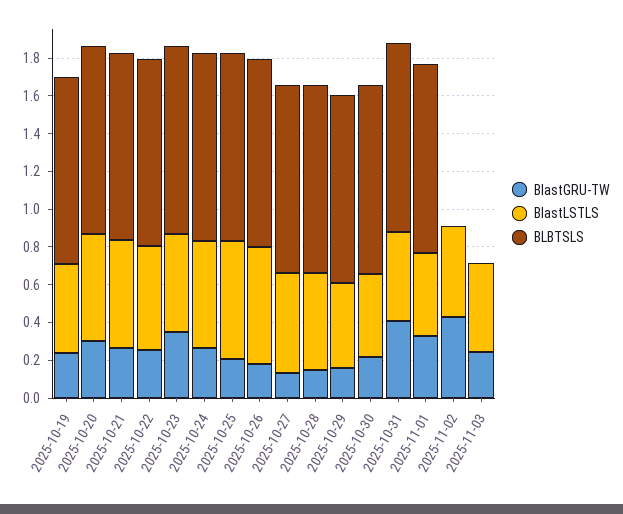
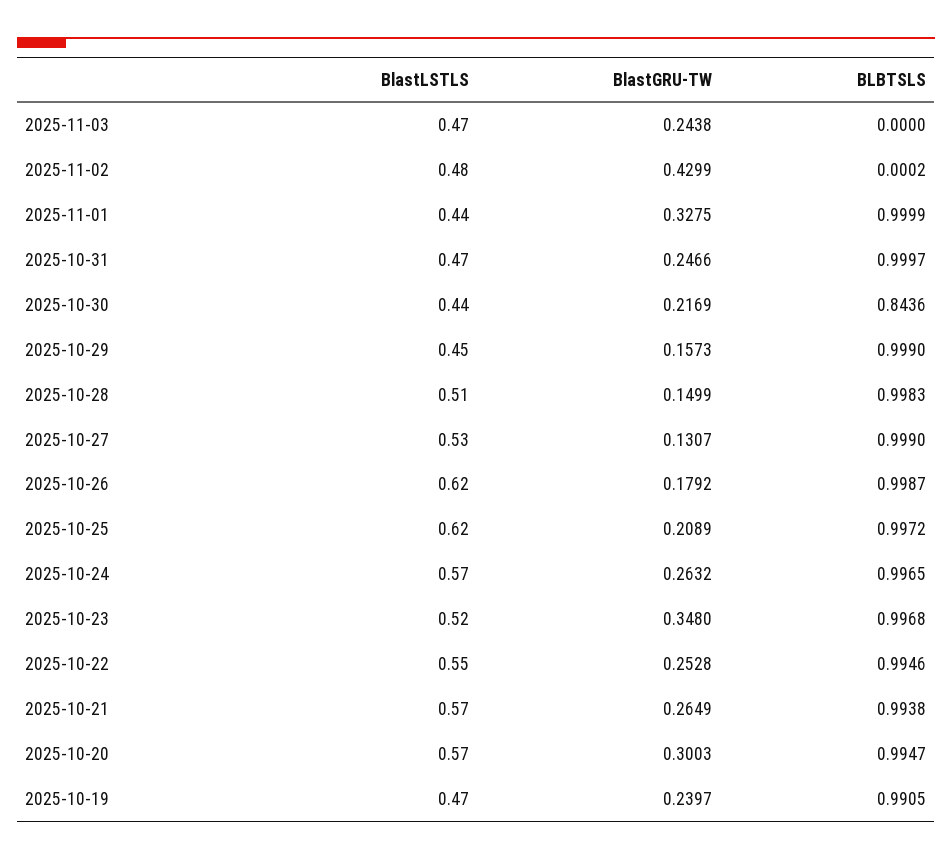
  {
    "BlastGRU-TW": {
      "2025-10-19": 0.2397,
      "2025-10-20": 0.3003,
      "2025-10-21": 0.2649,
      "2025-10-22": 0.2528,
      "2025-10-23": 0.348,
      "2025-10-24": 0.2632,
      "2025-10-25": 0.2089,
      "2025-10-26": 0.1792,
      "2025-10-27": 0.1307,
      "2025-10-28": 0.1499,
      "2025-10-29": 0.1573,
      "2025-10-30": 0.2169,
-     "2025-10-31": 0.4,
+     "2025-10-31": 0.2466,
      "2025-11-01": 0.3275,
      "2025-11-02": 0.4299,
      "2025-11-03": 0.2438
    },
    "BlastLSTLS": {
      "2025-10-19": 0.47,
      "2025-10-20": 0.57,
      "2025-10-21": 0.57,
      "2025-10-22": 0.55,
      "2025-10-23": 0.52,
      "2025-10-24": 0.57,
      "2025-10-25": 0.62,
      "2025-10-26": 0.62,
      "2025-10-27": 0.53,
      "2025-10-28": 0.51,
      "2025-10-29": 0.45,
      "2025-10-30": 0.44,
      "2025-10-31": 0.47,
      "2025-11-01": 0.44,
      "2025-11-02": 0.48,
      "2025-11-03": 0.47
    },
    "BLBTSLS": {
      "2025-10-19": 0.9905,
      "2025-10-20": 0.9947,
      "2025-10-21": 0.9938,
      "2025-10-22": 0.9946,
      "2025-10-23": 0.9968,
      "2025-10-24": 0.9965,
      "2025-10-25": 0.9972,
      "2025-10-26": 0.9987,
      "2025-10-27": 0.999,
      "2025-10-28": 0.9983,
      "2025-10-29": 0.999,
-     "2025-10-30": 1,
+     "2025-10-30": 0.8436,
      "2025-10-31": 0.9997,
      "2025-11-01": 0.9999,
      "2025-11-02": 0.0002,
      "2025-11-03": 0
    }
  }

